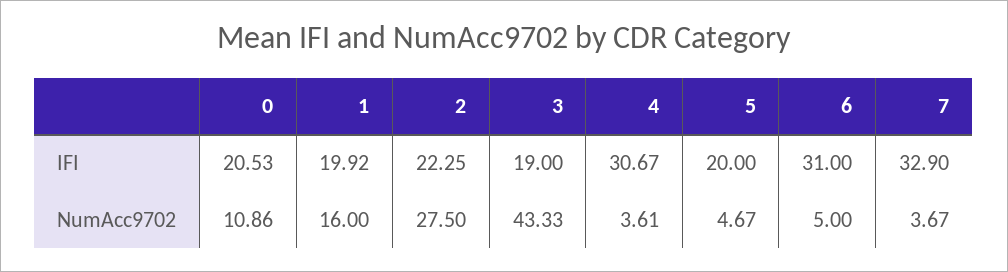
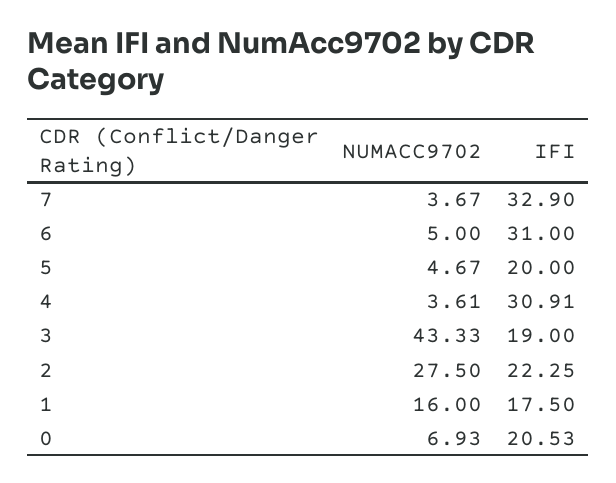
  {
    "0": {
      "IFI": 20.53,
-     "NumAcc9702": 10.86
+     "NumAcc9702": 6.93
    },
    "1": {
-     "IFI": 19.92,
+     "IFI": 17.5,
      "NumAcc9702": 16
    },
    "2": {
      "IFI": 22.25,
      "NumAcc9702": 27.5
    },
    "3": {
      "IFI": 19,
      "NumAcc9702": 43.33
    },
    "4": {
-     "IFI": 30.67,
+     "IFI": 30.91,
      "NumAcc9702": 3.61
    },
    "5": {
      "IFI": 20,
      "NumAcc9702": 4.67
    },
    "6": {
      "IFI": 31,
      "NumAcc9702": 5
    },
    "7": {
      "IFI": 32.9,
      "NumAcc9702": 3.67
    }
  }

